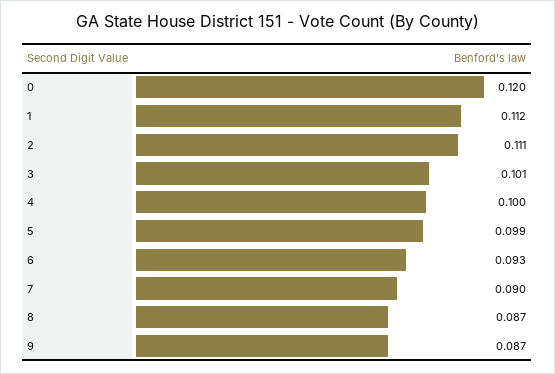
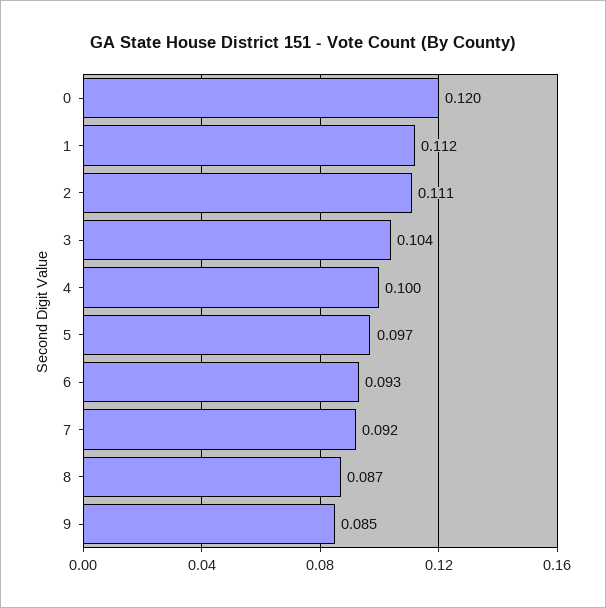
  {
    "0": 0.12,
    "1": 0.112,
    "2": 0.111,
-   "3": 0.101,
+   "3": 0.104,
    "4": 0.1,
-   "5": 0.099,
+   "5": 0.097,
    "6": 0.093,
-   "7": 0.09,
+   "7": 0.092,
    "8": 0.087,
-   "9": 0.087
+   "9": 0.085
  }

